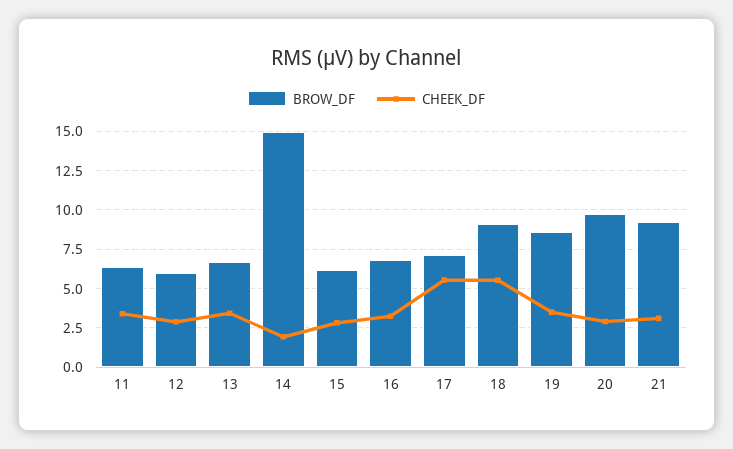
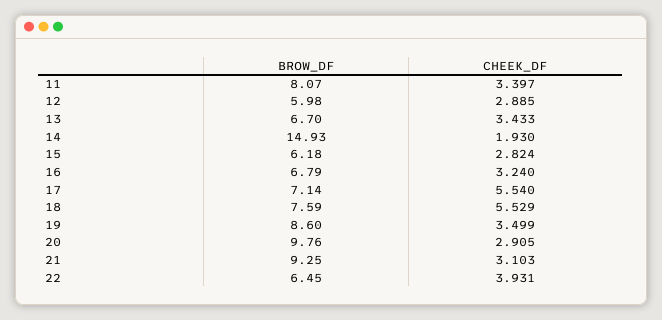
  {
    "BROW_DF": {
-     "11": 6.5,
+     "11": 8.07,
      "12": 5.98,
      "13": 6.7,
      "14": 14.93,
      "15": 6.18,
      "16": 6.79,
      "17": 7.14,
-     "18": 9,
+     "18": 7.59,
      "19": 8.6,
      "20": 9.76,
-     "21": 9.25
+     "21": 9.25,
+     "22": 6.45
    },
    "CHEEK_DF": {
      "11": 3.397,
      "12": 2.885,
      "13": 3.433,
      "14": 1.93,
      "15": 2.824,
      "16": 3.24,
      "17": 5.54,
      "18": 5.529,
      "19": 3.499,
      "20": 2.905,
-     "21": 3.103
+     "21": 3.103,
+     "22": 3.931
    }
  }

